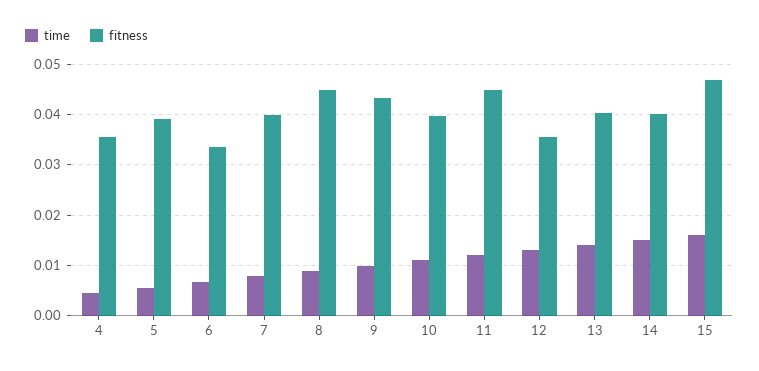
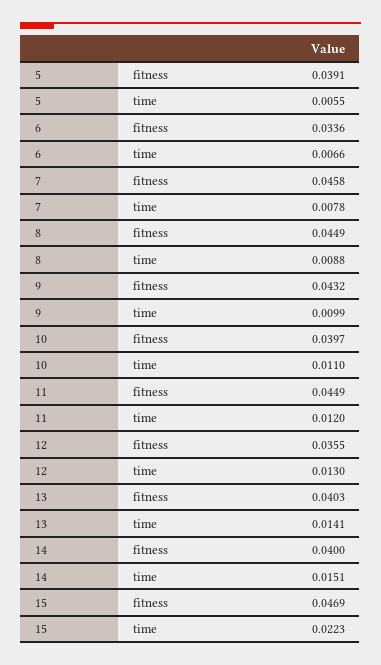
  {
    "time": {
-     "4": 0.004,
      "5": 0.0055,
      "6": 0.0066,
      "7": 0.0078,
      "8": 0.0088,
      "9": 0.0099,
      "10": 0.011,
      "11": 0.012,
      "12": 0.013,
      "13": 0.0141,
      "14": 0.0151,
-     "15": 0.016
+     "15": 0.0223
    },
    "fitness": {
-     "4": 0.036,
      "5": 0.0391,
      "6": 0.0336,
-     "7": 0.04,
+     "7": 0.0458,
      "8": 0.0449,
      "9": 0.0432,
      "10": 0.0397,
      "11": 0.0449,
      "12": 0.0355,
      "13": 0.0403,
      "14": 0.04,
      "15": 0.0469
    }
  }

